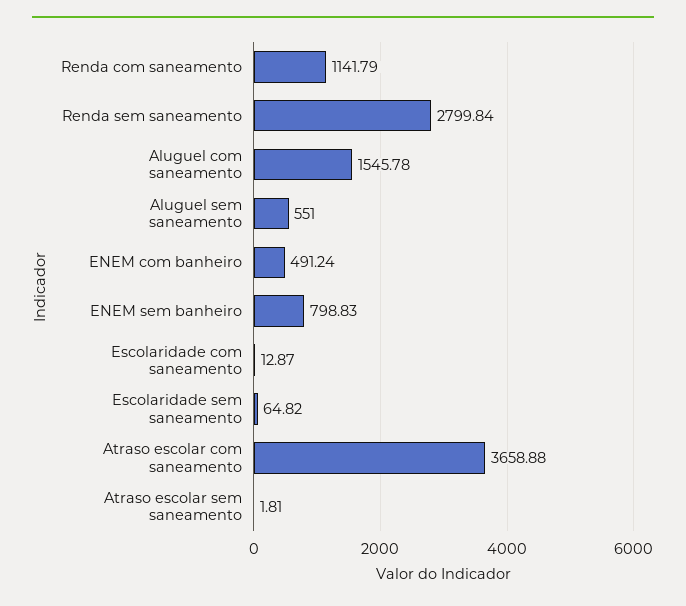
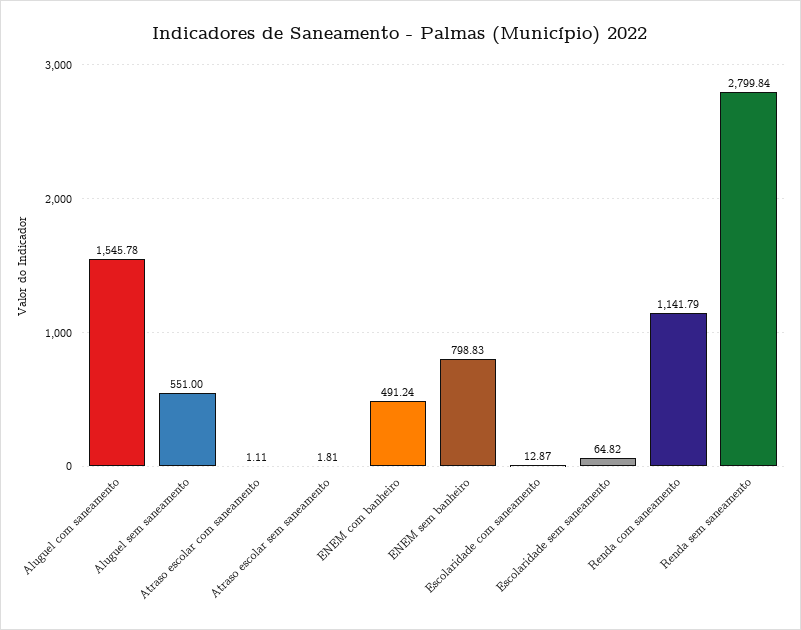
  {
    "Renda com saneamento": 1141.79,
    "Renda sem saneamento": 2799.84,
    "Aluguel com saneamento": 1545.78,
    "Aluguel sem saneamento": 551,
    "ENEM com banheiro": 491.24,
    "ENEM sem banheiro": 798.83,
    "Escolaridade com saneamento": 12.87,
    "Escolaridade sem saneamento": 64.82,
-   "Atraso escolar com saneamento": 3658.88,
+   "Atraso escolar com saneamento": 1.11,
    "Atraso escolar sem saneamento": 1.81
  }

